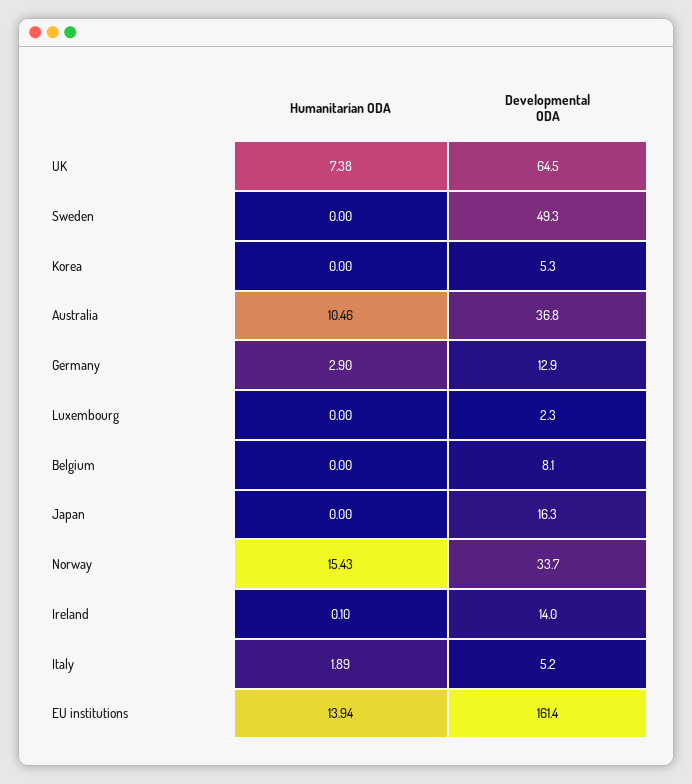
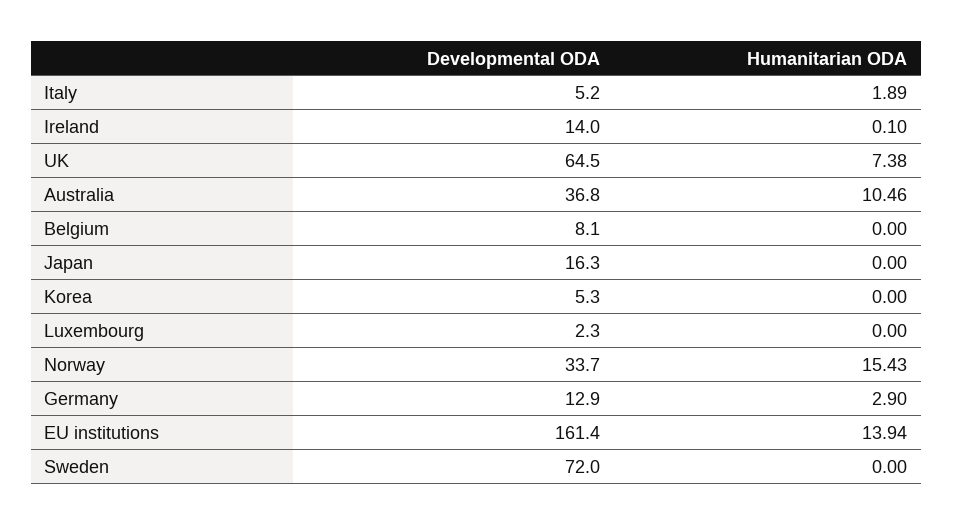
  {
    "Humanitarian ODA": {
      "UK": 7.38,
      "Sweden": 0,
      "Korea": 0,
      "Australia": 10.46,
      "Germany": 2.9,
      "Luxembourg": 0,
      "Belgium": 0,
      "Japan": 0,
      "Norway": 15.43,
      "Ireland": 0.1,
      "Italy": 1.89,
      "EU institutions": 13.94
    },
    "Developmental ODA": {
      "UK": 64.5,
-     "Sweden": 49.3,
+     "Sweden": 72,
      "Korea": 5.3,
      "Australia": 36.8,
      "Germany": 12.9,
      "Luxembourg": 2.3,
      "Belgium": 8.1,
      "Japan": 16.3,
      "Norway": 33.7,
      "Ireland": 14,
      "Italy": 5.2,
      "EU institutions": 161.4
    }
  }

